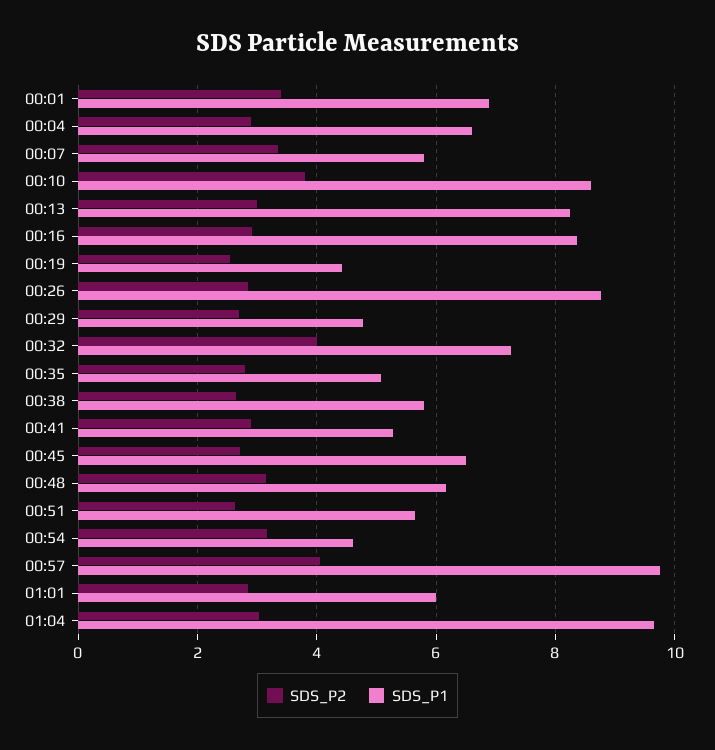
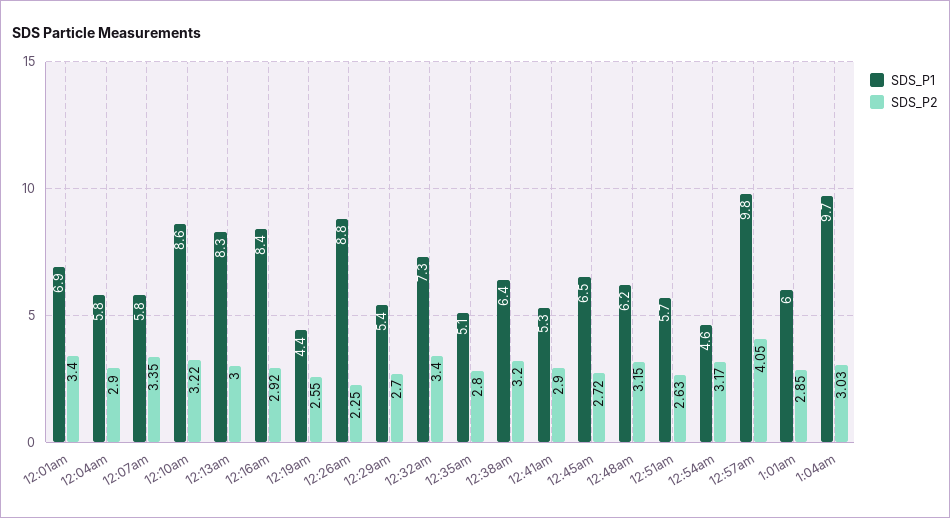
  {
    "SDS_P2": {
      "00:01": 3.4,
      "00:04": 2.9,
      "00:07": 3.35,
-     "00:10": 3.8,
+     "00:10": 3.22,
      "00:13": 3,
      "00:16": 2.92,
      "00:19": 2.55,
-     "00:26": 2.8,
+     "00:26": 2.25,
      "00:29": 2.7,
-     "00:32": 4,
+     "00:32": 3.4,
      "00:35": 2.8,
-     "00:38": 2.6,
+     "00:38": 3.2,
      "00:41": 2.9,
      "00:45": 2.72,
      "00:48": 3.15,
      "00:51": 2.63,
      "00:54": 3.17,
      "00:57": 4.05,
      "01:01": 2.85,
      "01:04": 3.03
    },
    "SDS_P1": {
      "00:01": 6.9,
-     "00:04": 6.6,
+     "00:04": 5.8,
      "00:07": 5.8,
      "00:10": 8.6,
      "00:13": 8.3,
      "00:16": 8.4,
      "00:19": 4.4,
      "00:26": 8.8,
-     "00:29": 4.8,
+     "00:29": 5.4,
      "00:32": 7.3,
      "00:35": 5.1,
-     "00:38": 5.8,
+     "00:38": 6.4,
      "00:41": 5.3,
      "00:45": 6.5,
      "00:48": 6.2,
      "00:51": 5.7,
      "00:54": 4.6,
      "00:57": 9.8,
      "01:01": 6,
      "01:04": 9.7
    }
  }

